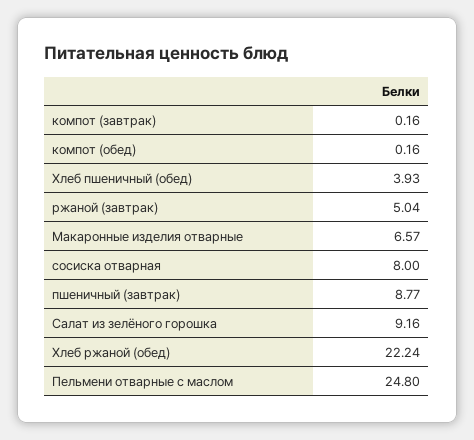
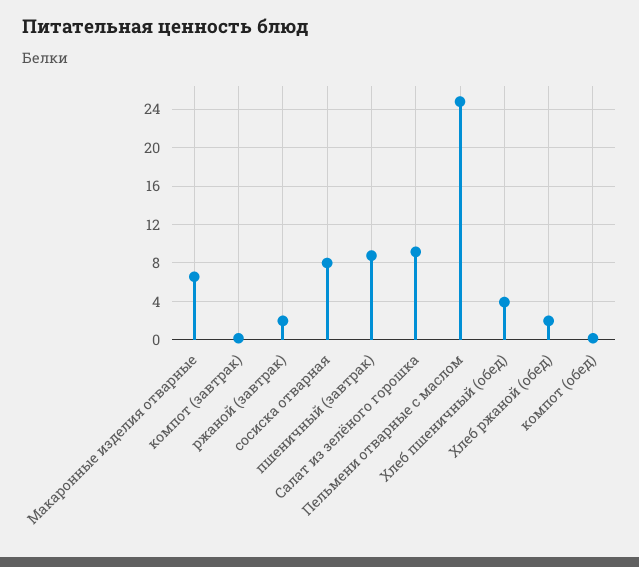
  {
    "компот (завтрак)": 0.16,
    "компот (обед)": 0.16,
    "Хлеб пшеничный (обед)": 3.93,
-   "ржаной (завтрак)": 5.04,
+   "ржаной (завтрак)": 2,
    "Макаронные изделия отварные": 6.57,
    "сосиска отварная": 8,
    "пшеничный (завтрак)": 8.77,
    "Салат из зелёного горошка": 9.16,
-   "Хлеб ржаной (обед)": 22.24,
+   "Хлеб ржаной (обед)": 2,
    "Пельмени отварные с маслом": 24.8
  }

